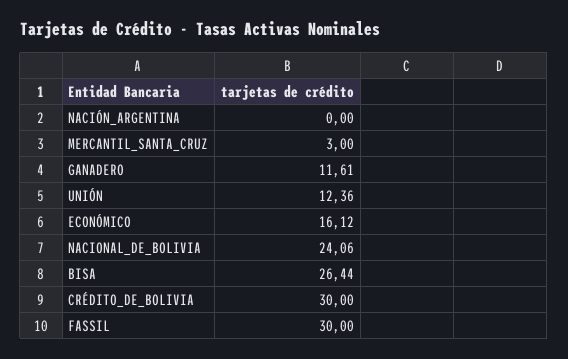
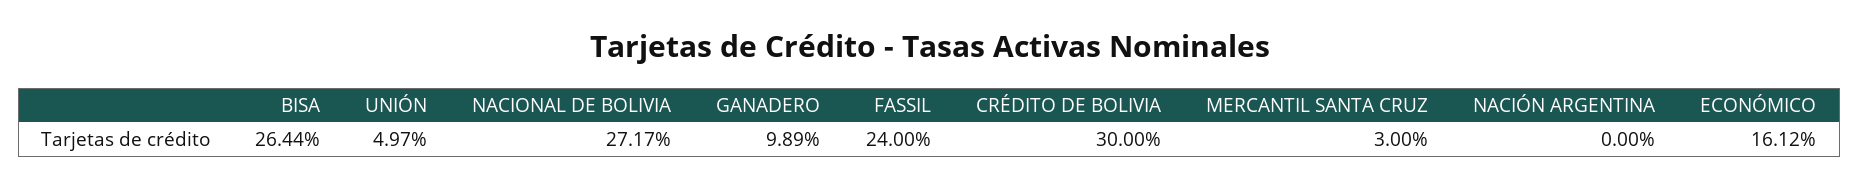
  {
    "NACIÓN_ARGENTINA": 0,
    "MERCANTIL_SANTA_CRUZ": 3,
-   "GANADERO": 11.61,
+   "GANADERO": 9.89,
-   "UNIÓN": 12.36,
+   "UNIÓN": 4.97,
    "ECONÓMICO": 16.12,
-   "NACIONAL_DE_BOLIVIA": 24.06,
+   "NACIONAL_DE_BOLIVIA": 27.17,
    "BISA": 26.44,
    "CRÉDITO_DE_BOLIVIA": 30,
-   "FASSIL": 30
+   "FASSIL": 24
  }

